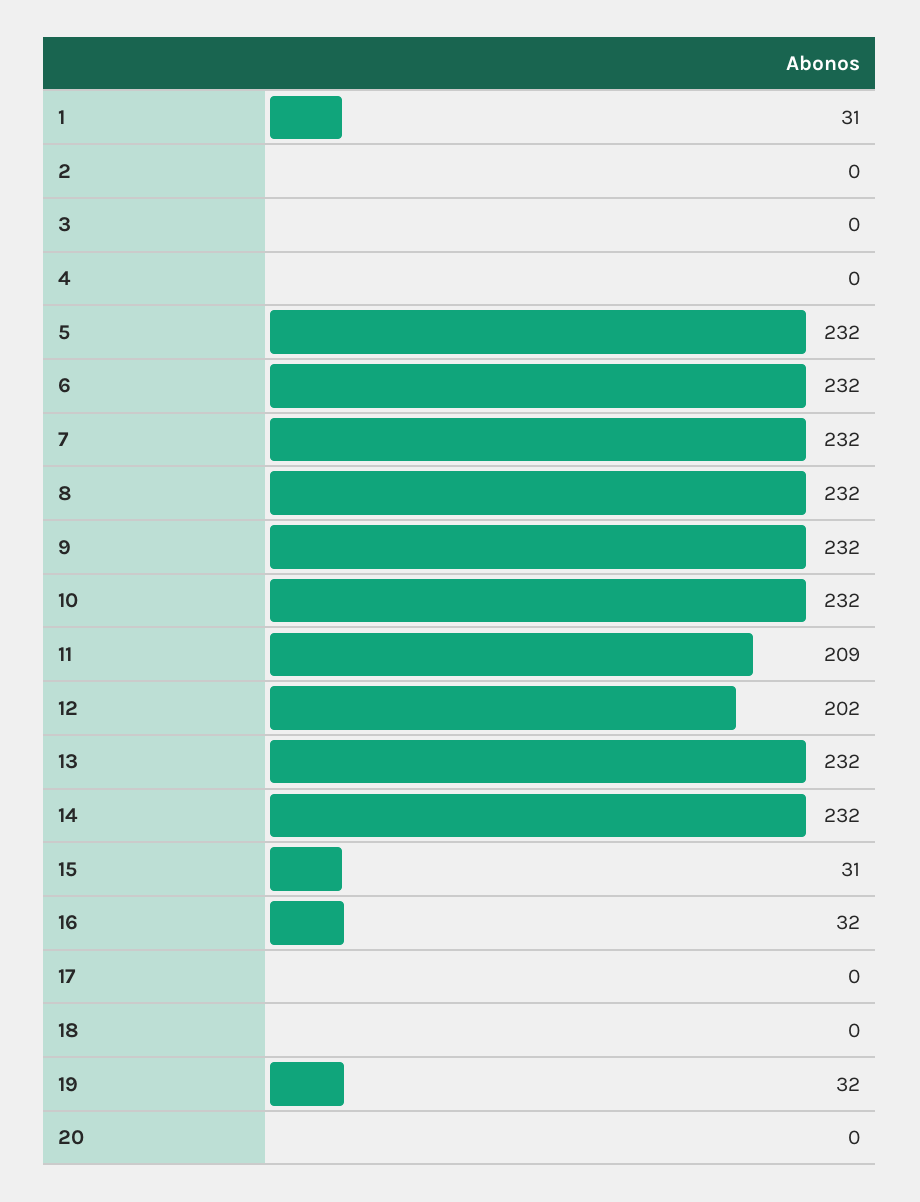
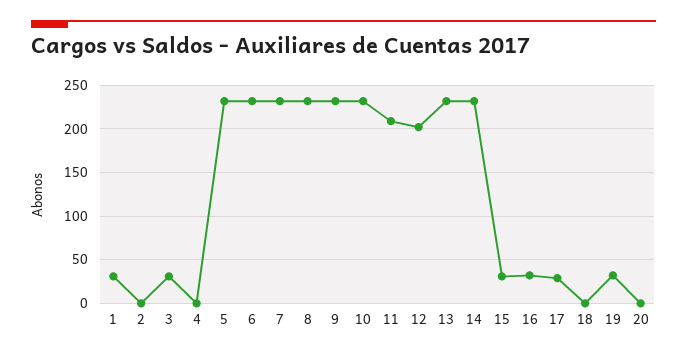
  {
    "1": 31,
    "2": 0,
-   "3": 0,
+   "3": 30,
    "4": 0,
    "5": 232,
    "6": 232,
    "7": 232,
    "8": 232,
    "9": 232,
    "10": 232,
    "11": 209,
    "12": 202,
    "13": 232,
    "14": 232,
    "15": 31,
    "16": 32,
-   "17": 0,
+   "17": 30,
    "18": 0,
    "19": 32,
    "20": 0
  }

